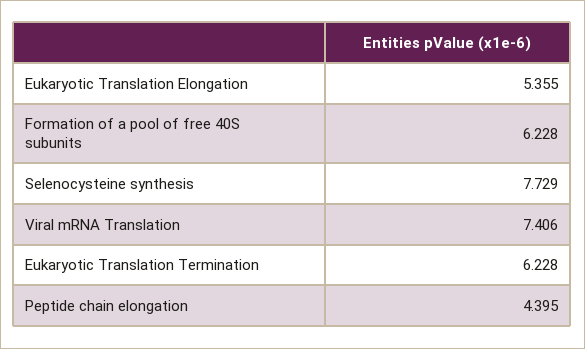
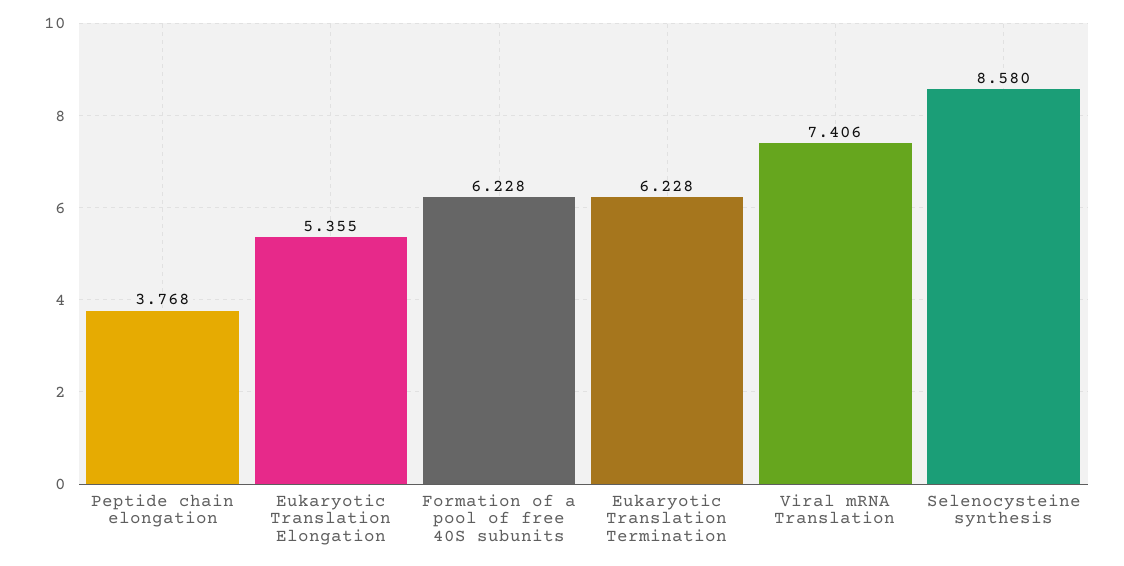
  {
    "Eukaryotic Translation Elongation": 5.355,
    "Formation of a pool of free 40S subunits": 6.228,
-   "Selenocysteine synthesis": 7.729,
+   "Selenocysteine synthesis": 8.58,
    "Viral mRNA Translation": 7.406,
    "Eukaryotic Translation Termination": 6.228,
-   "Peptide chain elongation": 4.395
+   "Peptide chain elongation": 3.768
  }

